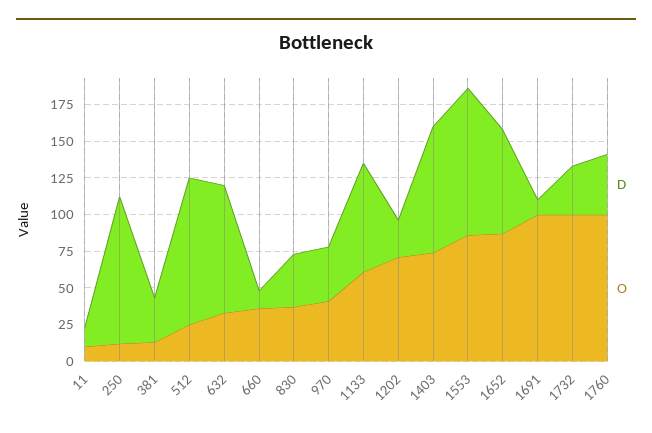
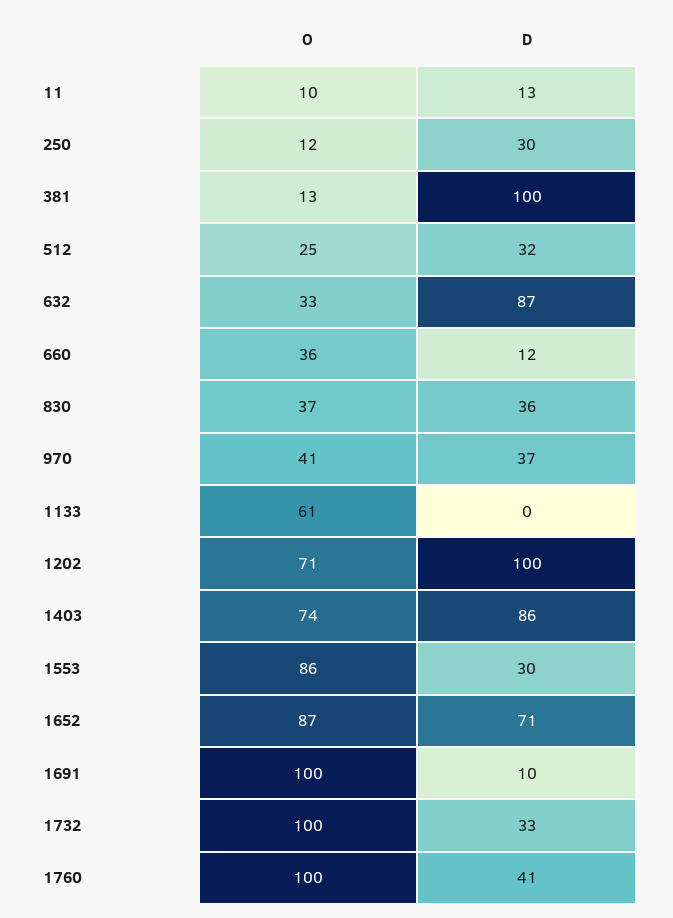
  {
    "D": {
      "11": 13,
-     "250": 100,
+     "250": 30,
-     "381": 25,
+     "381": 100,
-     "512": 100,
+     "512": 32,
      "632": 87,
      "660": 12,
      "830": 36,
      "970": 37,
-     "1133": 75,
+     "1133": 0,
-     "1202": 25,
+     "1202": 100,
      "1403": 86,
-     "1553": 100,
+     "1553": 30,
      "1652": 71,
      "1691": 10,
      "1732": 33,
      "1760": 41
    },
    "O": {
      "11": 10,
      "250": 12,
      "381": 13,
      "512": 25,
      "632": 33,
      "660": 36,
      "830": 37,
      "970": 41,
      "1133": 61,
      "1202": 71,
      "1403": 74,
      "1553": 86,
      "1652": 87,
      "1691": 100,
      "1732": 100,
      "1760": 100
    }
  }

